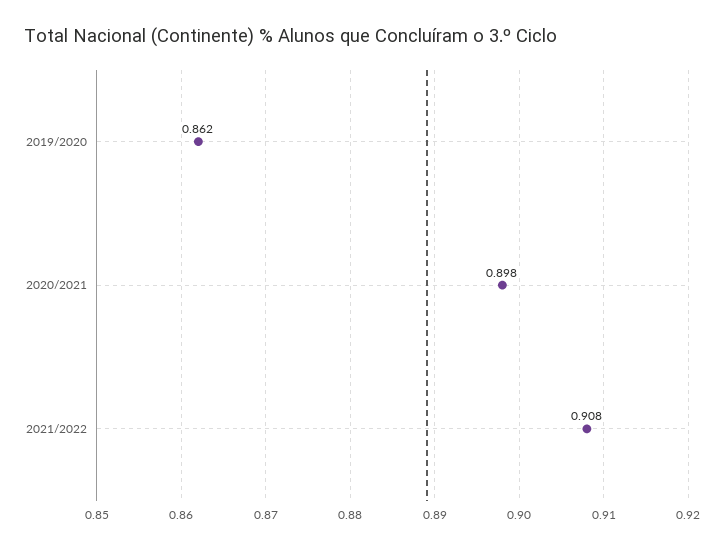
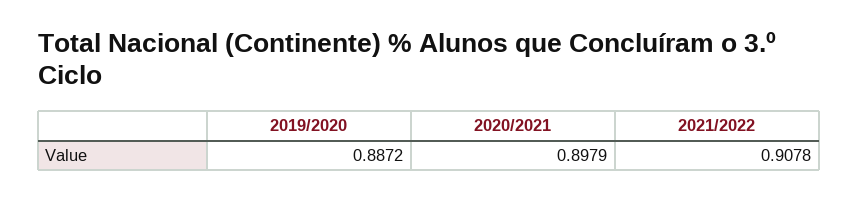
  {
-   "2019/2020": 0.862,
+   "2019/2020": 0.8872,
    "2020/2021": 0.8979,
    "2021/2022": 0.9078
  }

